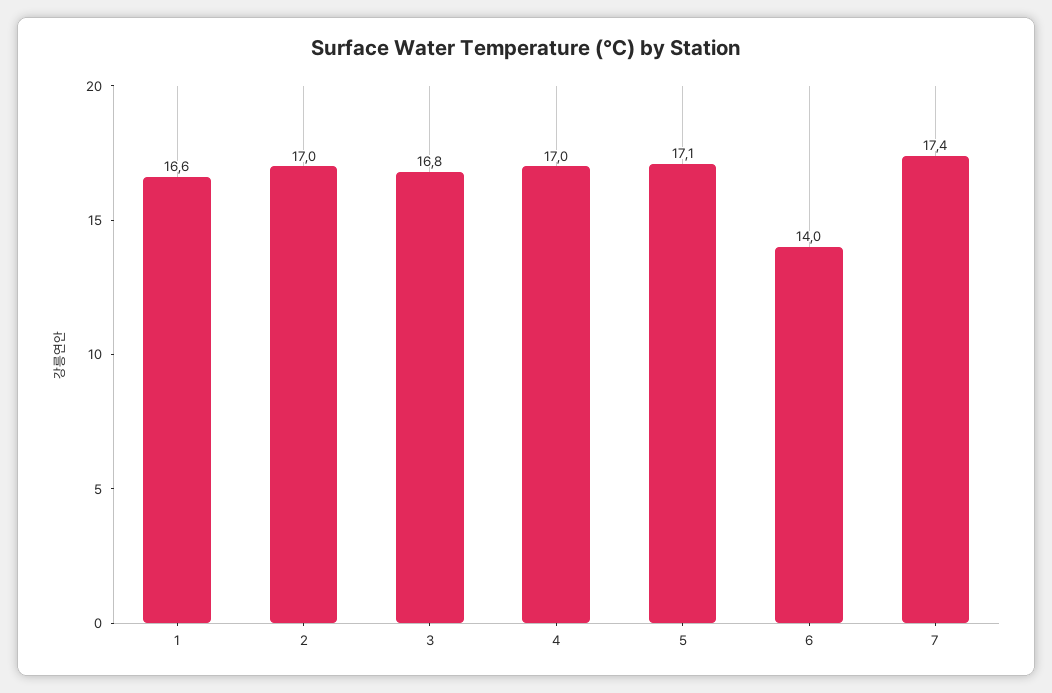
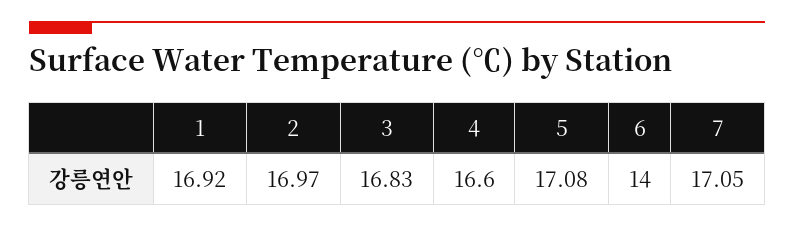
  {
-   "1": 16.6,
+   "1": 16.92,
    "2": 16.97,
    "3": 16.83,
-   "4": 17,
+   "4": 16.6,
    "5": 17.08,
    "6": 14,
-   "7": 17.4
+   "7": 17.05
  }

